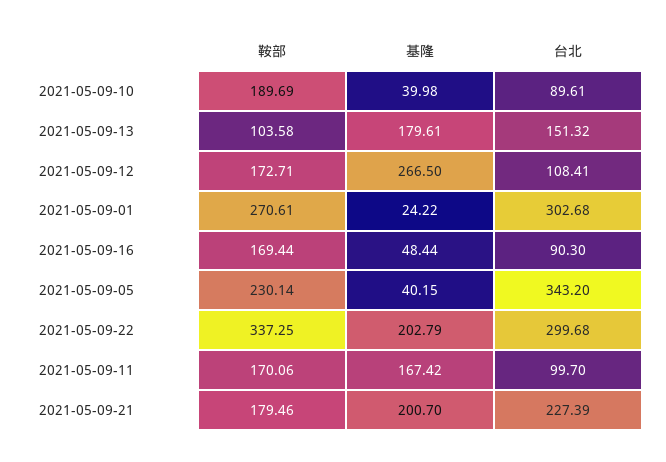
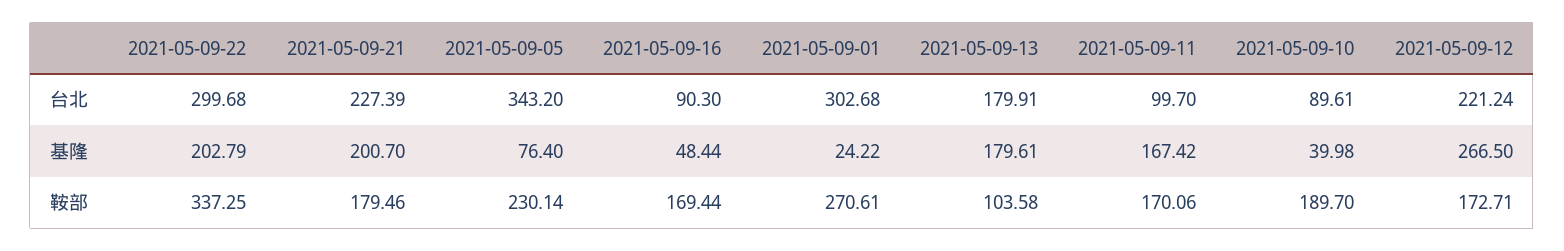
  {
    "鞍部": {
-     "2021-05-09-10": 189.69,
+     "2021-05-09-10": 189.7,
      "2021-05-09-13": 103.58,
      "2021-05-09-12": 172.71,
      "2021-05-09-01": 270.61,
      "2021-05-09-16": 169.44,
      "2021-05-09-05": 230.14,
      "2021-05-09-22": 337.25,
      "2021-05-09-11": 170.06,
      "2021-05-09-21": 179.46
    },
    "基隆": {
      "2021-05-09-10": 39.98,
      "2021-05-09-13": 179.61,
      "2021-05-09-12": 266.5,
      "2021-05-09-01": 24.22,
      "2021-05-09-16": 48.44,
-     "2021-05-09-05": 40.15,
+     "2021-05-09-05": 76.4,
      "2021-05-09-22": 202.79,
      "2021-05-09-11": 167.42,
      "2021-05-09-21": 200.7
    },
    "台北": {
      "2021-05-09-10": 89.61,
-     "2021-05-09-13": 151.32,
+     "2021-05-09-13": 179.91,
-     "2021-05-09-12": 108.41,
+     "2021-05-09-12": 221.24,
      "2021-05-09-01": 302.68,
      "2021-05-09-16": 90.3,
      "2021-05-09-05": 343.2,
      "2021-05-09-22": 299.68,
      "2021-05-09-11": 99.7,
      "2021-05-09-21": 227.39
    }
  }

